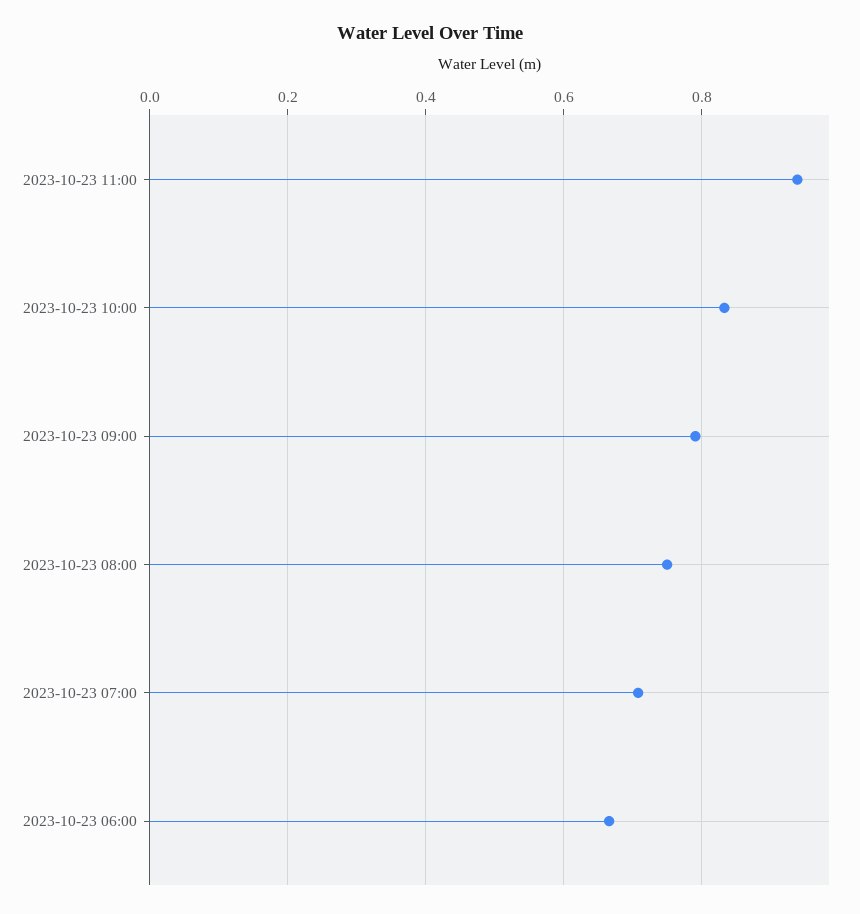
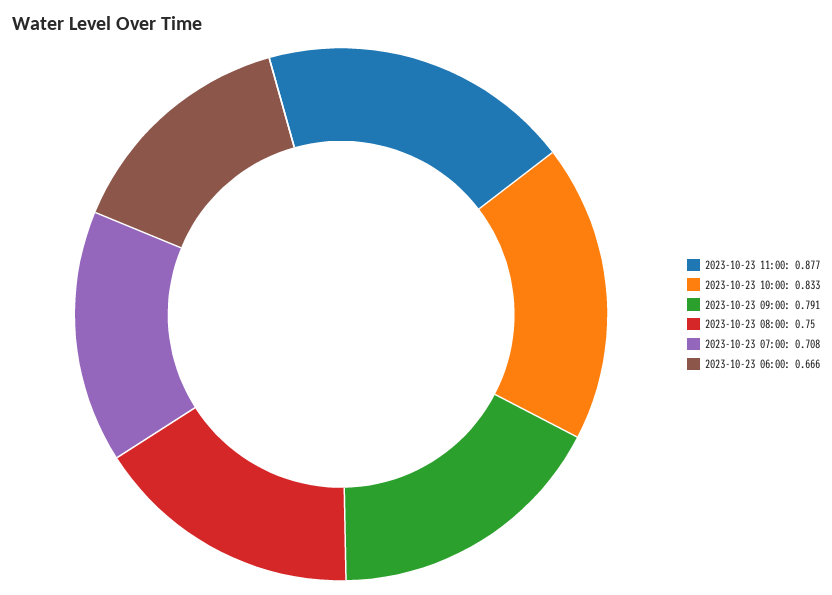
  {
-   "2023-10-23 11:00": 0.94,
+   "2023-10-23 11:00": 0.877,
    "2023-10-23 10:00": 0.833,
    "2023-10-23 09:00": 0.791,
    "2023-10-23 08:00": 0.75,
    "2023-10-23 07:00": 0.708,
    "2023-10-23 06:00": 0.666
  }

